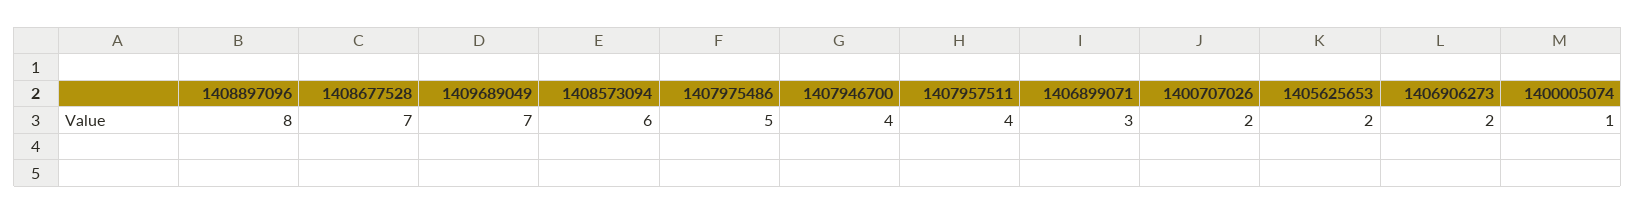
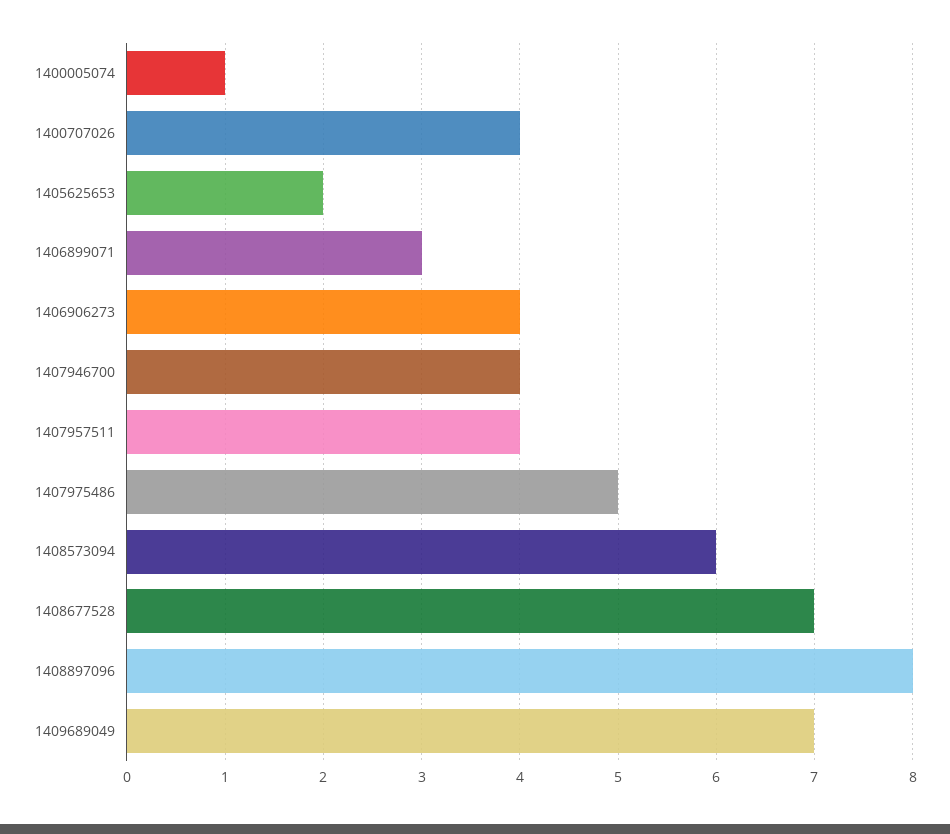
  {
    "1408897096": 8,
    "1408677528": 7,
    "1409689049": 7,
    "1408573094": 6,
    "1407975486": 5,
    "1407946700": 4,
    "1407957511": 4,
    "1406899071": 3,
-   "1400707026": 2,
+   "1400707026": 4,
    "1405625653": 2,
-   "1406906273": 2,
+   "1406906273": 4,
    "1400005074": 1
  }

